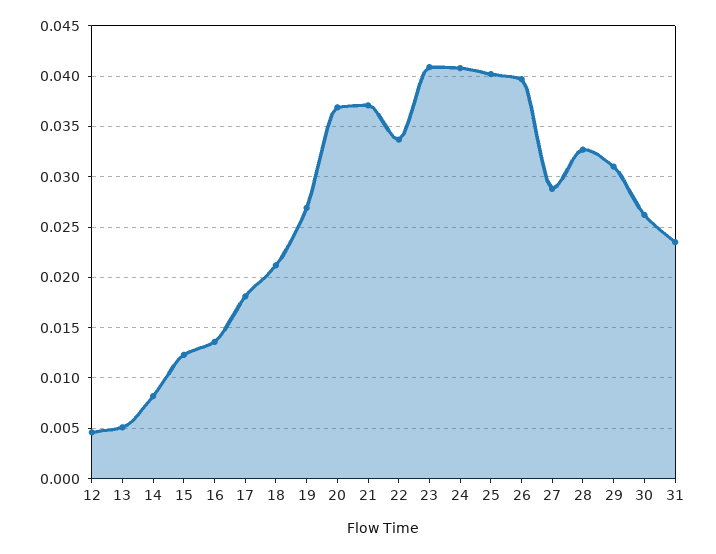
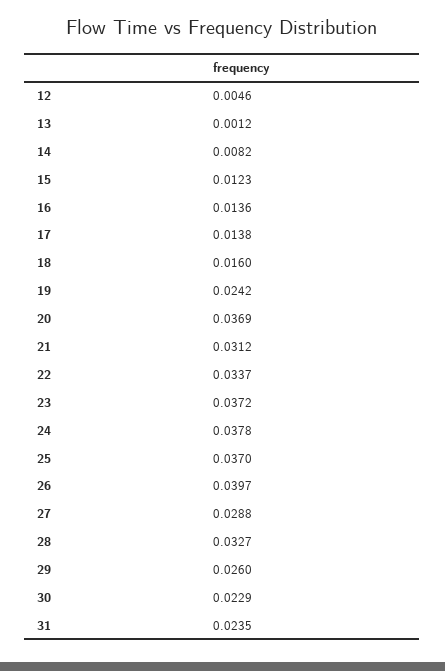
  {
    "12": 0.0046,
-   "13": 0.005,
+   "13": 0.0012,
    "14": 0.0082,
    "15": 0.0123,
    "16": 0.0136,
-   "17": 0.018,
+   "17": 0.0138,
-   "18": 0.021,
+   "18": 0.016,
-   "19": 0.027,
+   "19": 0.0242,
    "20": 0.0369,
-   "21": 0.037,
+   "21": 0.0312,
    "22": 0.0337,
-   "23": 0.041,
+   "23": 0.0372,
-   "24": 0.041,
+   "24": 0.0378,
-   "25": 0.04,
+   "25": 0.037,
    "26": 0.0397,
    "27": 0.0288,
    "28": 0.0327,
-   "29": 0.031,
+   "29": 0.026,
-   "30": 0.026,
+   "30": 0.0229,
    "31": 0.0235
  }

